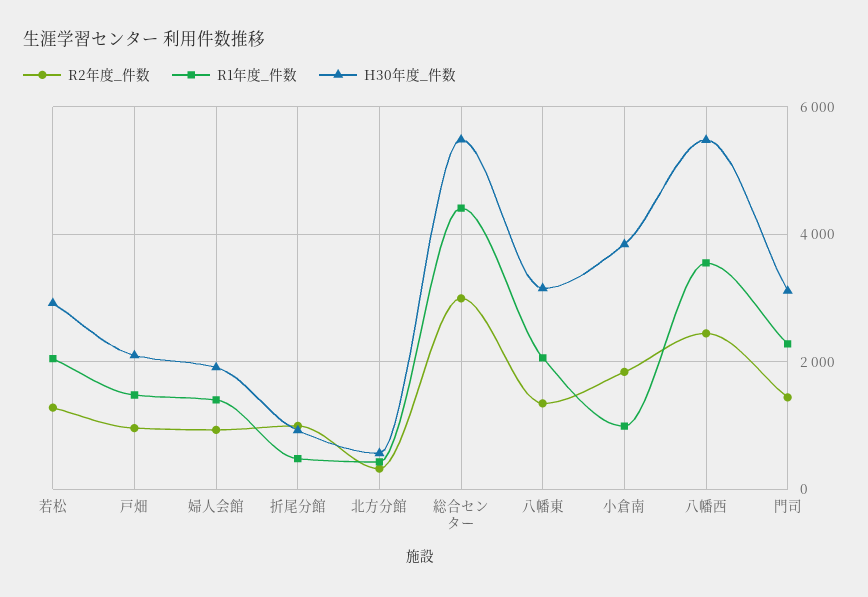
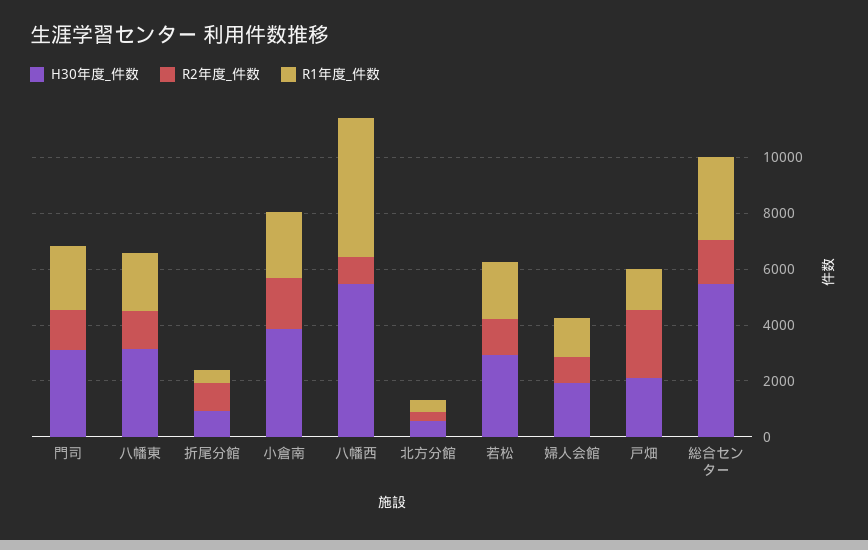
  {
    "R2年度_件数": {
      "若松": 1200,
-     "戸畑": 1000,
+     "戸畑": 2500,
      "婦人会館": 1000,
      "折尾分館": 1000,
      "北方分館": 400,
-     "総合センター": 3000,
+     "総合センター": 1500,
      "八幡東": 1400,
      "小倉南": 1800,
-     "八幡西": 2400,
+     "八幡西": 1000,
      "門司": 1400
    },
    "R1年度_件数": {
      "若松": 2000,
      "戸畑": 1400,
      "婦人会館": 1400,
      "折尾分館": 400,
      "北方分館": 400,
-     "総合センター": 4400,
+     "総合センター": 3000,
      "八幡東": 2000,
-     "小倉南": 1000,
+     "小倉南": 2500,
-     "八幡西": 3600,
+     "八幡西": 5000,
      "門司": 2200
    },
    "H30年度_件数": {
      "若松": 3000,
      "戸畑": 2200,
      "婦人会館": 2000,
      "折尾分館": 1000,
      "北方分館": 600,
      "総合センター": 5400,
      "八幡東": 3200,
      "小倉南": 3800,
      "八幡西": 5400,
      "門司": 3200
    }
  }

